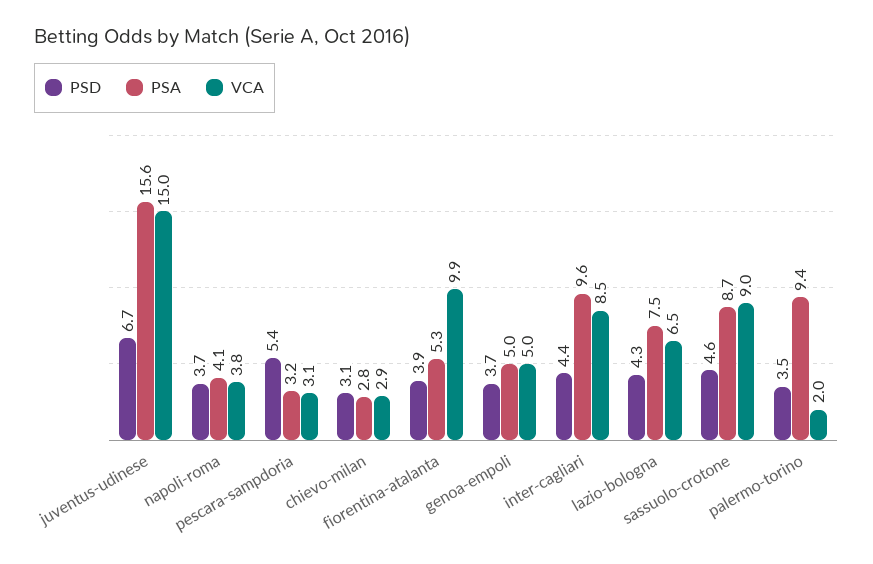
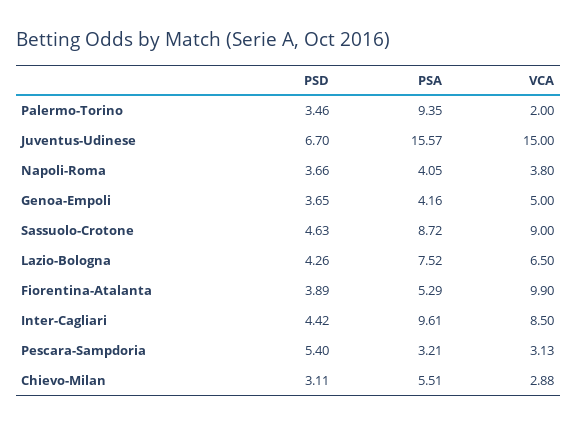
  {
    "PSD": {
      "juventus-udinese": 6.7,
      "napoli-roma": 3.66,
      "pescara-sampdoria": 5.4,
      "chievo-milan": 3.11,
      "fiorentina-atalanta": 3.89,
      "genoa-empoli": 3.65,
      "inter-cagliari": 4.42,
      "lazio-bologna": 4.26,
      "sassuolo-crotone": 4.63,
      "palermo-torino": 3.46
    },
    "PSA": {
      "juventus-udinese": 15.57,
      "napoli-roma": 4.05,
      "pescara-sampdoria": 3.21,
-     "chievo-milan": 2.8,
+     "chievo-milan": 5.51,
      "fiorentina-atalanta": 5.29,
-     "genoa-empoli": 5,
+     "genoa-empoli": 4.16,
      "inter-cagliari": 9.61,
      "lazio-bologna": 7.52,
      "sassuolo-crotone": 8.72,
      "palermo-torino": 9.35
    },
    "VCA": {
      "juventus-udinese": 15,
      "napoli-roma": 3.8,
      "pescara-sampdoria": 3.13,
      "chievo-milan": 2.88,
      "fiorentina-atalanta": 9.9,
      "genoa-empoli": 5,
      "inter-cagliari": 8.5,
      "lazio-bologna": 6.5,
      "sassuolo-crotone": 9,
      "palermo-torino": 2
    }
  }

